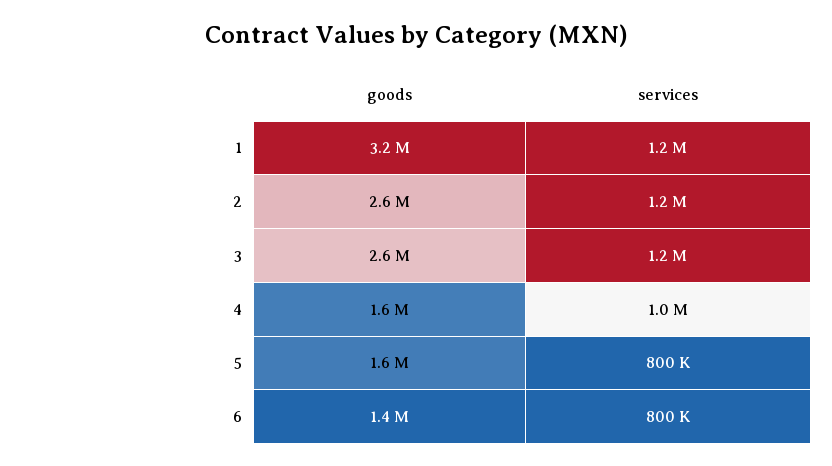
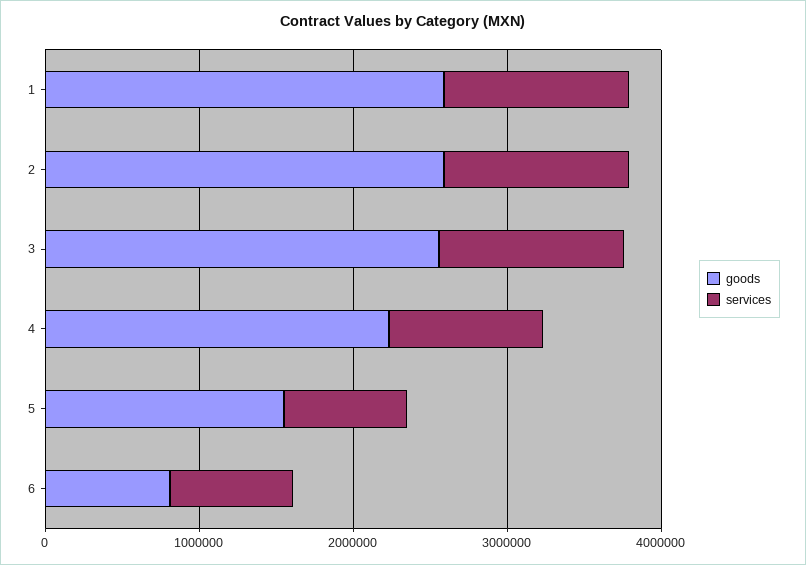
  {
    "goods": {
-     "1": 3200000,
+     "1": 2600000,
      "2": 2600000,
      "3": 2600000,
-     "4": 1600000,
+     "4": 2200000,
      "5": 1600000,
-     "6": 1400000
+     "6": 800000
    },
    "services": {
      "1": 1200000,
      "2": 1200000,
      "3": 1200000,
      "4": 1000000,
      "5": 800000,
      "6": 800000
    }
  }

